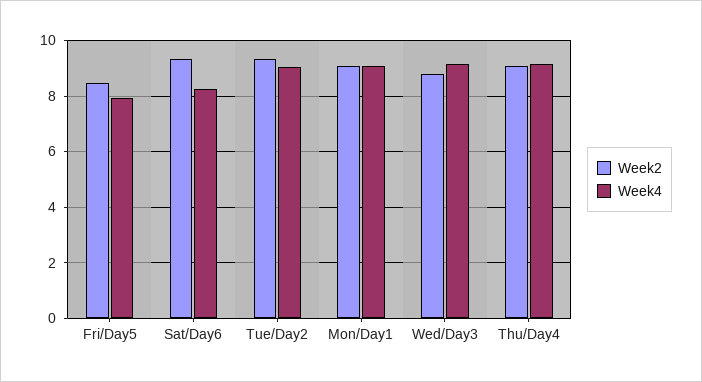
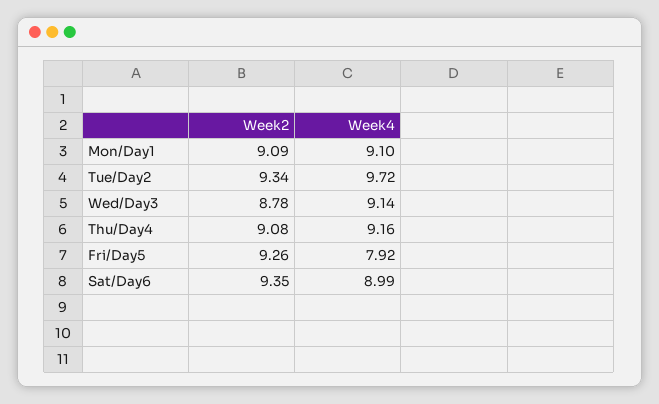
  {
    "Week2": {
-     "Fri/Day5": 8.5,
+     "Fri/Day5": 9.26,
      "Sat/Day6": 9.35,
      "Tue/Day2": 9.34,
      "Mon/Day1": 9.09,
      "Wed/Day3": 8.78,
      "Thu/Day4": 9.08
    },
    "Week4": {
      "Fri/Day5": 7.92,
-     "Sat/Day6": 8.25,
+     "Sat/Day6": 8.99,
-     "Tue/Day2": 9,
+     "Tue/Day2": 9.72,
      "Mon/Day1": 9.1,
      "Wed/Day3": 9.14,
      "Thu/Day4": 9.16
    }
  }

